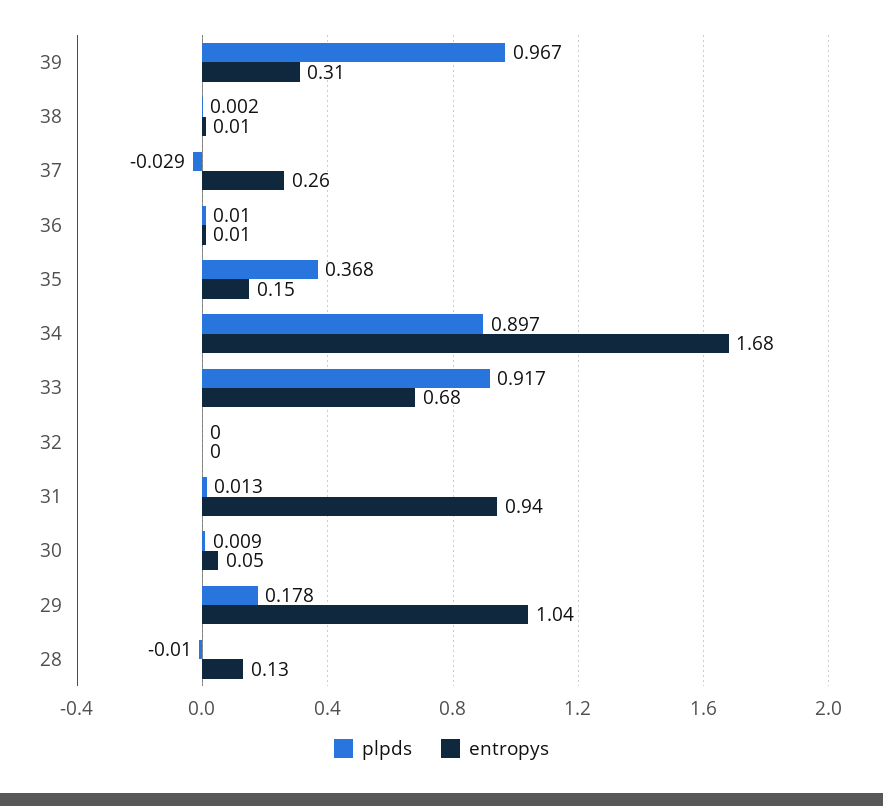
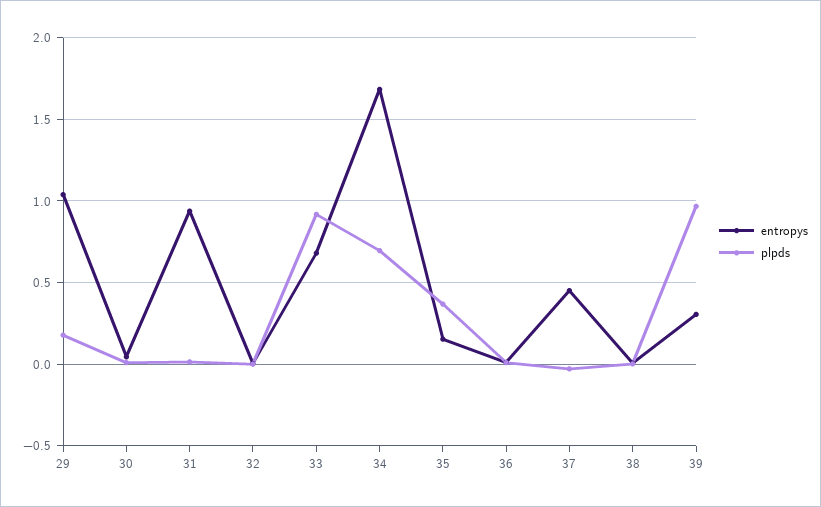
  {
    "plpds": {
      "39": 0.967,
      "38": 0.002,
      "37": -0.029,
      "36": 0.01,
      "35": 0.368,
-     "34": 0.897,
+     "34": 0.7,
      "33": 0.917,
      "32": 0,
      "31": 0.013,
      "30": 0.009,
-     "29": 0.178,
+     "29": 0.178
-     "28": -0.01
    },
    "entropys": {
      "39": 0.31,
      "38": 0.01,
-     "37": 0.26,
+     "37": 0.45,
      "36": 0.01,
      "35": 0.15,
      "34": 1.68,
      "33": 0.68,
      "32": 0,
      "31": 0.94,
      "30": 0.05,
-     "29": 1.04,
+     "29": 1.04
-     "28": 0.13
    }
  }

